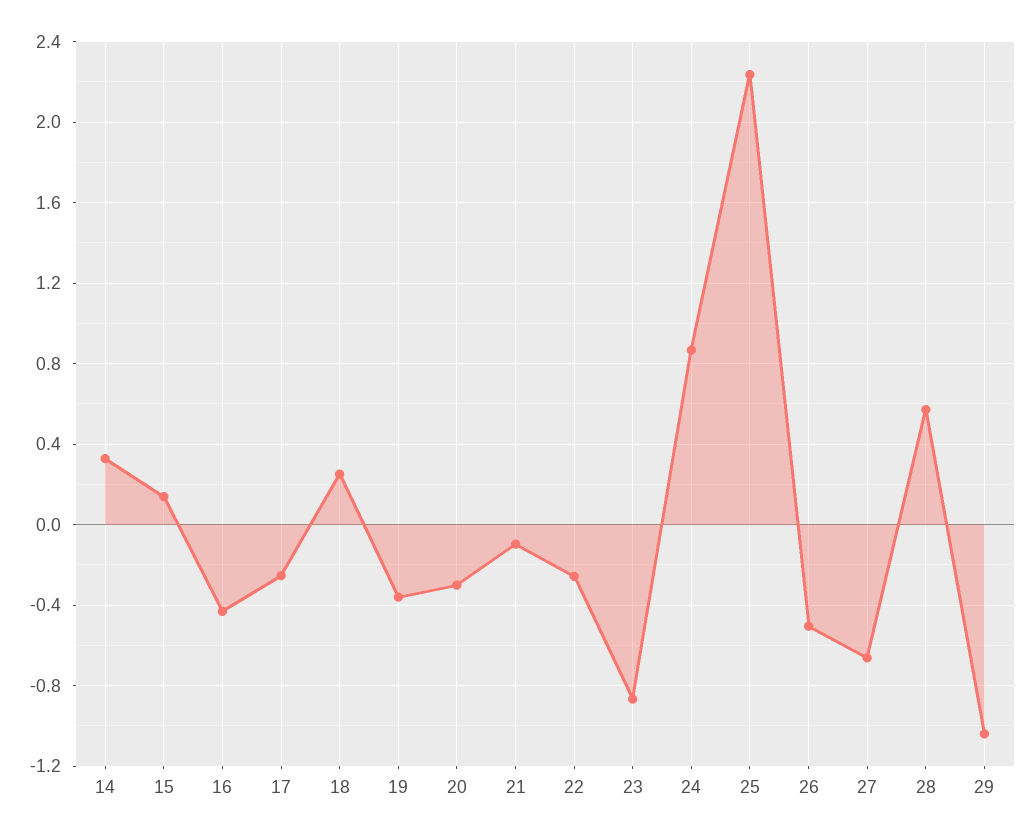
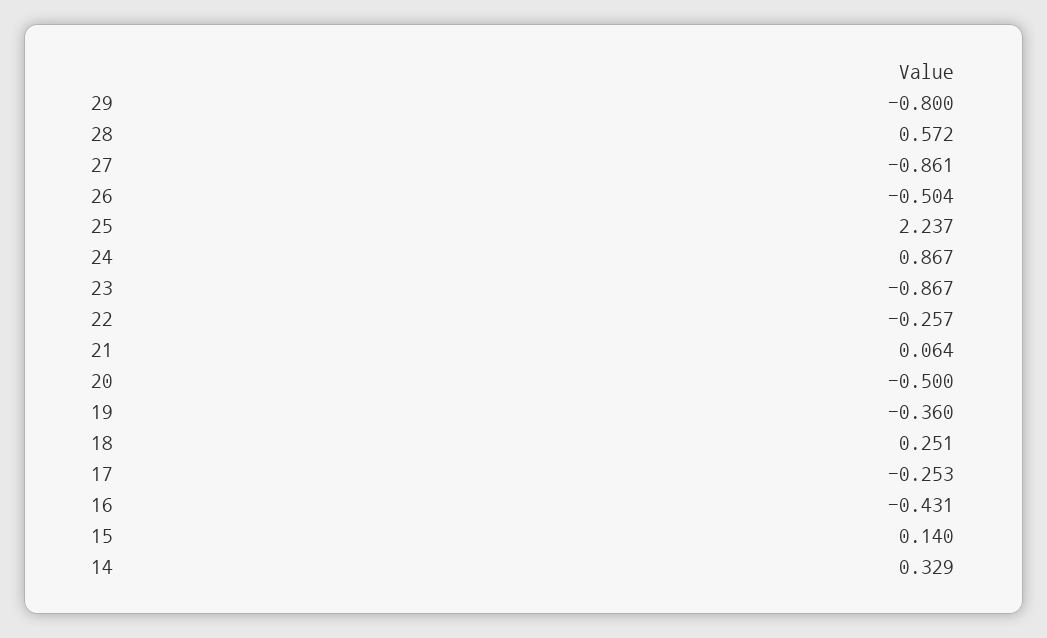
  {
    "14": 0.329,
    "15": 0.14,
    "16": -0.431,
    "17": -0.253,
    "18": 0.251,
    "19": -0.36,
-   "20": -0.3,
+   "20": -0.5,
-   "21": -0.1,
+   "21": 0.064,
    "22": -0.257,
    "23": -0.867,
    "24": 0.867,
    "25": 2.237,
    "26": -0.504,
-   "27": -0.65,
+   "27": -0.861,
    "28": 0.572,
-   "29": -1.05
+   "29": -0.8
  }

